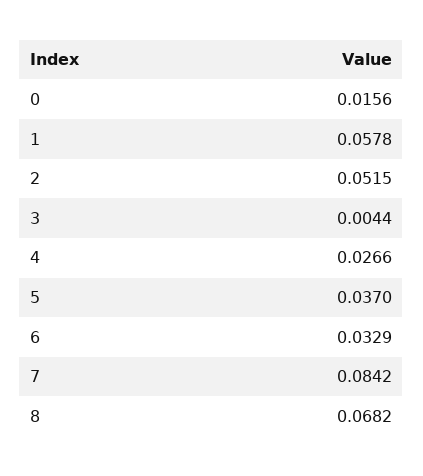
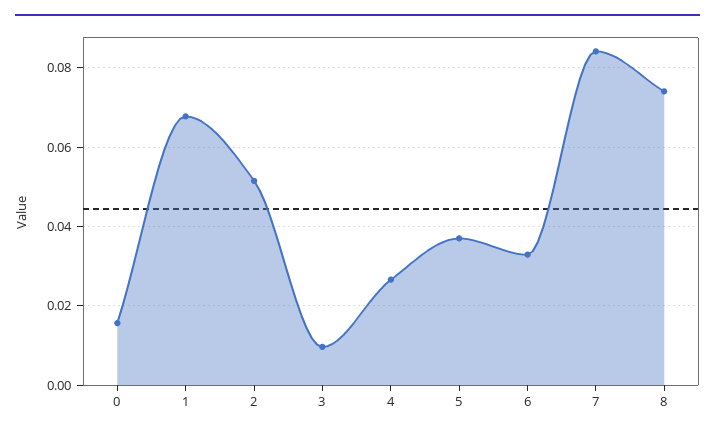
  {
    "0": 0.0156,
-   "1": 0.0578,
+   "1": 0.068,
    "2": 0.0515,
-   "3": 0.0044,
+   "3": 0.01,
    "4": 0.0266,
    "5": 0.037,
    "6": 0.0329,
    "7": 0.0842,
-   "8": 0.0682
+   "8": 0.074
  }

